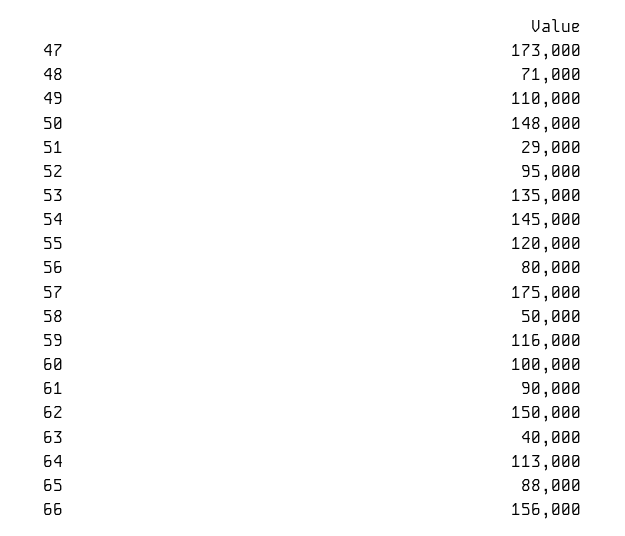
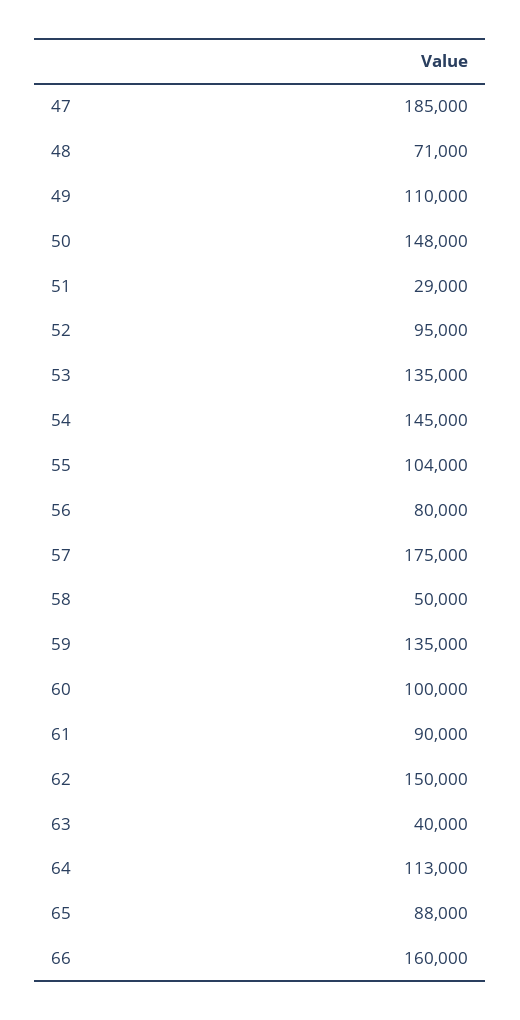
  {
-   "47": 173000,
+   "47": 185000,
    "48": 71000,
    "49": 110000,
    "50": 148000,
    "51": 29000,
    "52": 95000,
    "53": 135000,
    "54": 145000,
-   "55": 120000,
+   "55": 104000,
    "56": 80000,
    "57": 175000,
    "58": 50000,
-   "59": 116000,
+   "59": 135000,
    "60": 100000,
    "61": 90000,
    "62": 150000,
    "63": 40000,
    "64": 113000,
    "65": 88000,
-   "66": 156000
+   "66": 160000
  }

